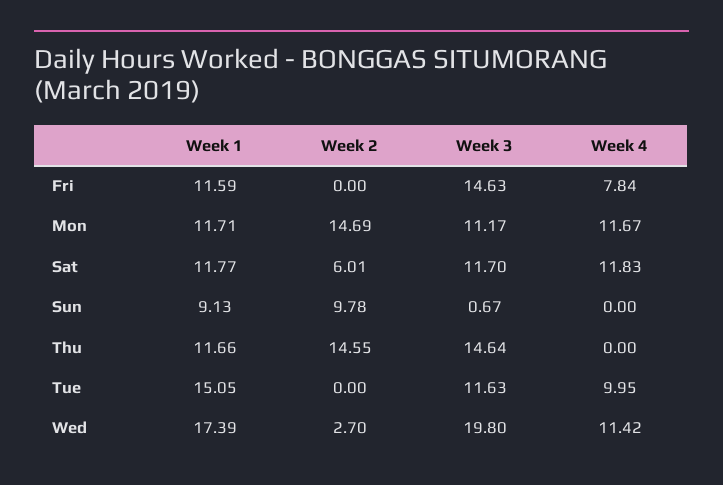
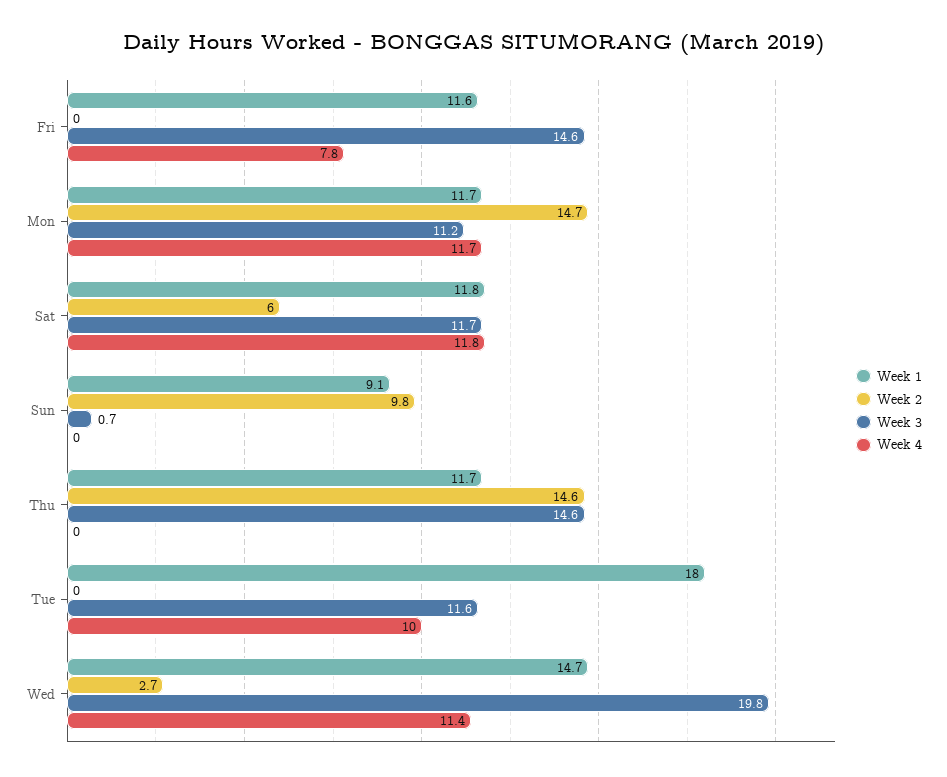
  {
    "Week 1": {
      "Fri": 11.59,
      "Mon": 11.71,
      "Sat": 11.77,
      "Sun": 9.13,
      "Thu": 11.66,
-     "Tue": 15.05,
+     "Tue": 18,
-     "Wed": 17.39
+     "Wed": 14.7
    },
    "Week 2": {
      "Fri": 0,
      "Mon": 14.69,
      "Sat": 6.01,
      "Sun": 9.78,
      "Thu": 14.55,
      "Tue": 0,
      "Wed": 2.7
    },
    "Week 3": {
      "Fri": 14.63,
      "Mon": 11.17,
      "Sat": 11.7,
      "Sun": 0.67,
      "Thu": 14.64,
      "Tue": 11.63,
      "Wed": 19.8
    },
    "Week 4": {
      "Fri": 7.84,
      "Mon": 11.67,
      "Sat": 11.83,
      "Sun": 0,
      "Thu": 0,
      "Tue": 9.95,
      "Wed": 11.42
    }
  }

